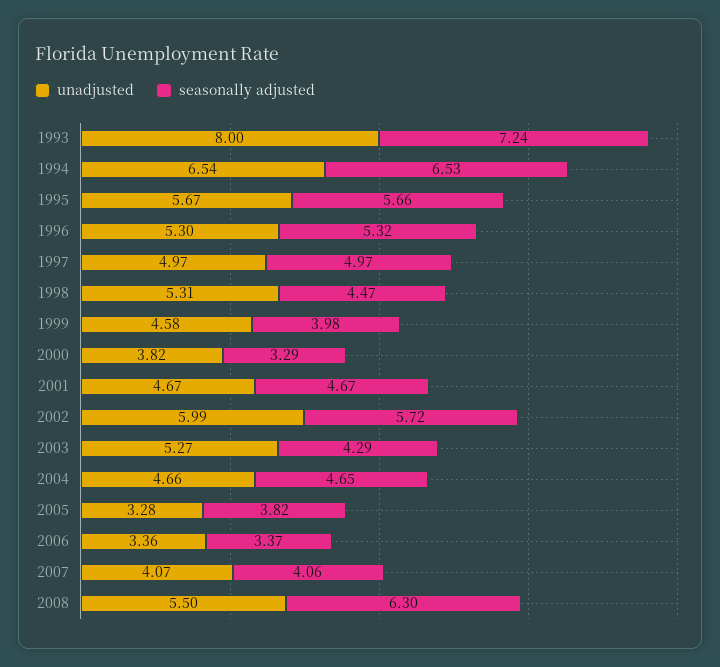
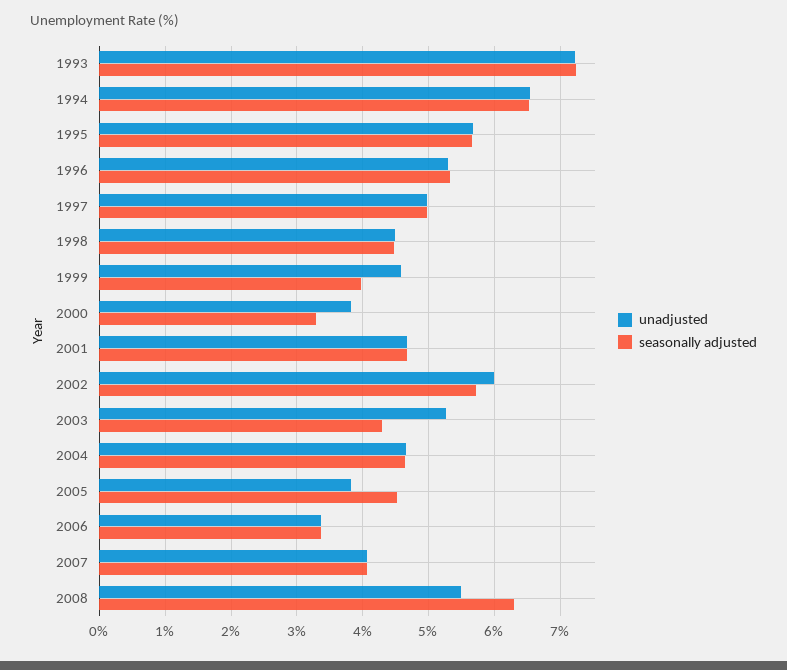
  {
    "unadjusted": {
-     "1993": 8,
+     "1993": 7.2,
      "1994": 6.54,
      "1995": 5.67,
      "1996": 5.3,
      "1997": 4.97,
-     "1998": 5.31,
+     "1998": 4.5,
      "1999": 4.58,
      "2000": 3.82,
      "2001": 4.67,
      "2002": 5.99,
      "2003": 5.27,
      "2004": 4.66,
-     "2005": 3.28,
+     "2005": 3.8,
      "2006": 3.36,
      "2007": 4.07,
      "2008": 5.5
    },
    "seasonally adjusted": {
      "1993": 7.24,
      "1994": 6.53,
      "1995": 5.66,
      "1996": 5.32,
      "1997": 4.97,
      "1998": 4.47,
      "1999": 3.98,
      "2000": 3.29,
      "2001": 4.67,
      "2002": 5.72,
      "2003": 4.29,
      "2004": 4.65,
-     "2005": 3.82,
+     "2005": 4.5,
      "2006": 3.37,
      "2007": 4.06,
      "2008": 6.3
    }
  }

